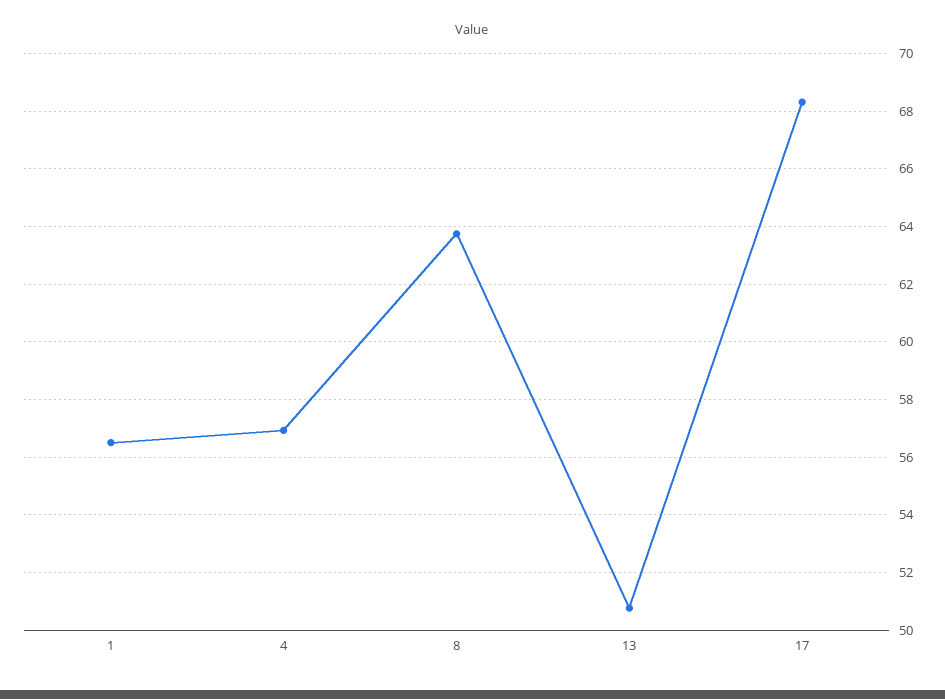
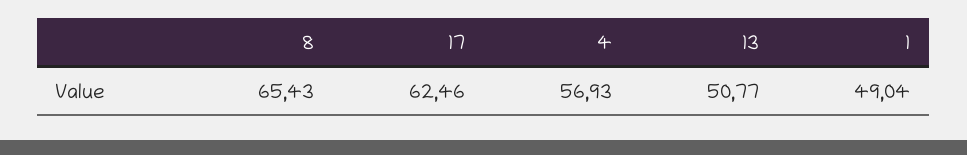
  {
-   "1": 56.5,
+   "1": 49.04,
    "4": 56.93,
-   "8": 63.75,
+   "8": 65.43,
    "13": 50.77,
-   "17": 68.25
+   "17": 62.46
  }

